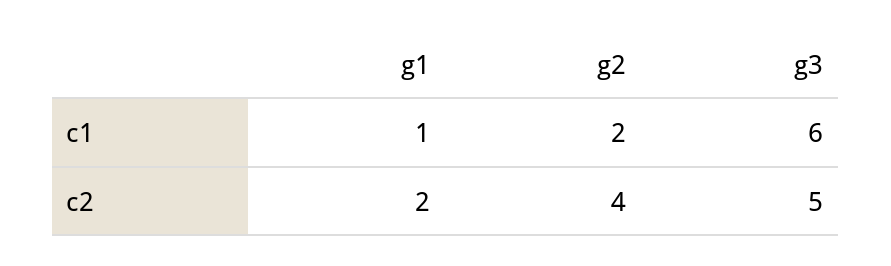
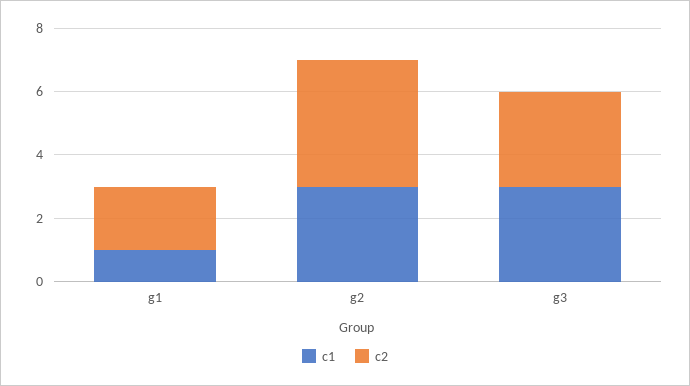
  {
    "c1": {
      "g1": 1,
-     "g2": 2,
+     "g2": 3,
-     "g3": 6
+     "g3": 3
    },
    "c2": {
      "g1": 2,
      "g2": 4,
-     "g3": 5
+     "g3": 3
    }
  }

